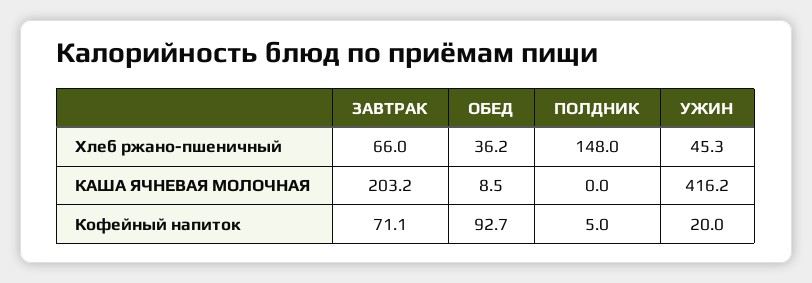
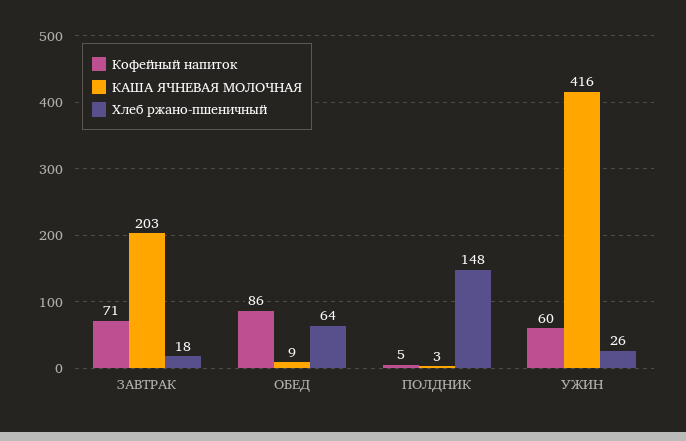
  {
    "Хлеб ржано-пшеничный": {
-     "ЗАВТРАК": 66,
+     "ЗАВТРАК": 18,
-     "ОБЕД": 36.2,
+     "ОБЕД": 64,
      "ПОЛДНИК": 148,
-     "УЖИН": 45.3
+     "УЖИН": 26
    },
    "КАША ЯЧНЕВАЯ МОЛОЧНАЯ": {
      "ЗАВТРАК": 203.2,
      "ОБЕД": 8.5,
-     "ПОЛДНИК": 0,
+     "ПОЛДНИК": 3,
      "УЖИН": 416.2
    },
    "Кофейный напиток": {
      "ЗАВТРАК": 71.1,
-     "ОБЕД": 92.7,
+     "ОБЕД": 86,
      "ПОЛДНИК": 5,
-     "УЖИН": 20
+     "УЖИН": 60
    }
  }

